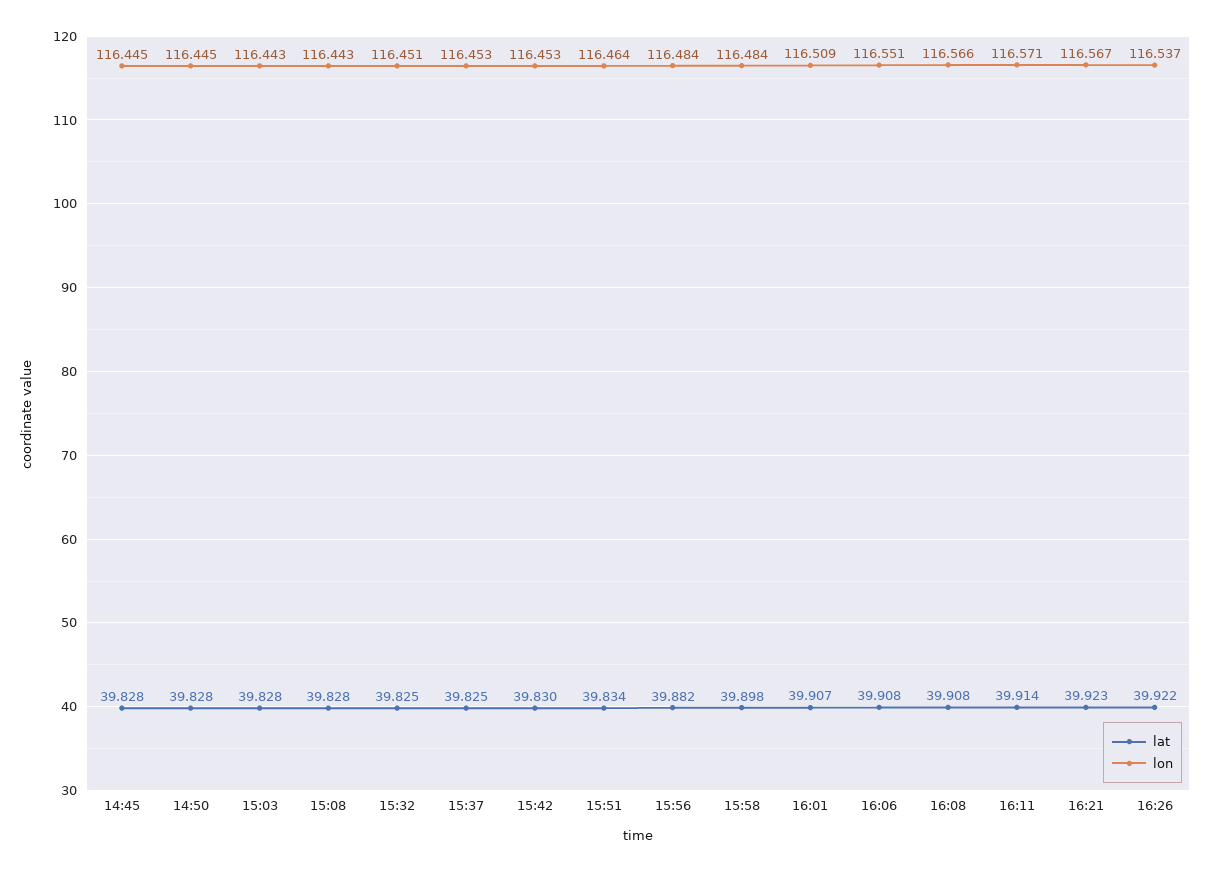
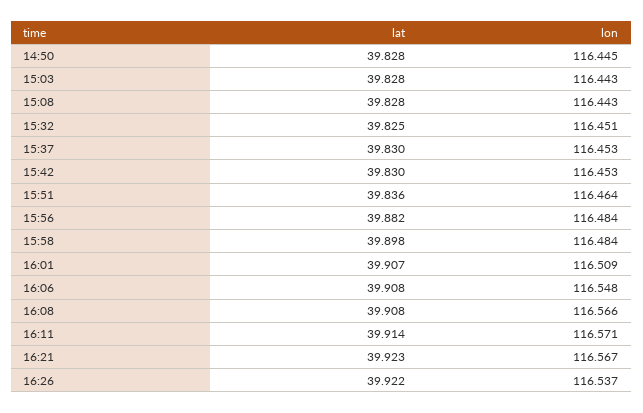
  {
    "lat": {
-     "14:45": 39.828,
      "14:50": 39.828,
      "15:03": 39.828,
      "15:08": 39.828,
      "15:32": 39.825,
-     "15:37": 39.825,
+     "15:37": 39.83,
      "15:42": 39.83,
-     "15:51": 39.834,
+     "15:51": 39.836,
      "15:56": 39.882,
      "15:58": 39.898,
      "16:01": 39.907,
      "16:06": 39.908,
      "16:08": 39.908,
      "16:11": 39.914,
      "16:21": 39.923,
      "16:26": 39.922
    },
    "lon": {
-     "14:45": 116.445,
      "14:50": 116.445,
      "15:03": 116.443,
      "15:08": 116.443,
      "15:32": 116.451,
      "15:37": 116.453,
      "15:42": 116.453,
      "15:51": 116.464,
      "15:56": 116.484,
      "15:58": 116.484,
      "16:01": 116.509,
-     "16:06": 116.551,
+     "16:06": 116.548,
      "16:08": 116.566,
      "16:11": 116.571,
      "16:21": 116.567,
      "16:26": 116.537
    }
  }

